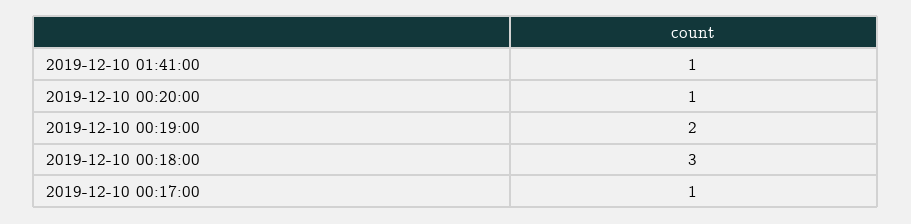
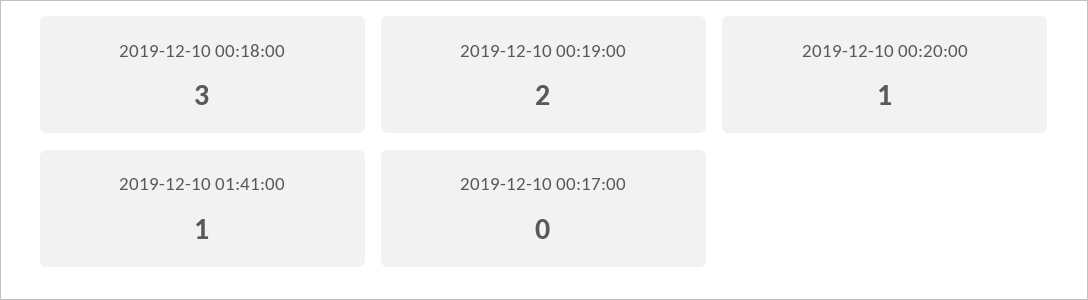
  {
    "2019-12-10 01:41:00": 1,
    "2019-12-10 00:20:00": 1,
    "2019-12-10 00:19:00": 2,
    "2019-12-10 00:18:00": 3,
-   "2019-12-10 00:17:00": 1
+   "2019-12-10 00:17:00": 0
  }

